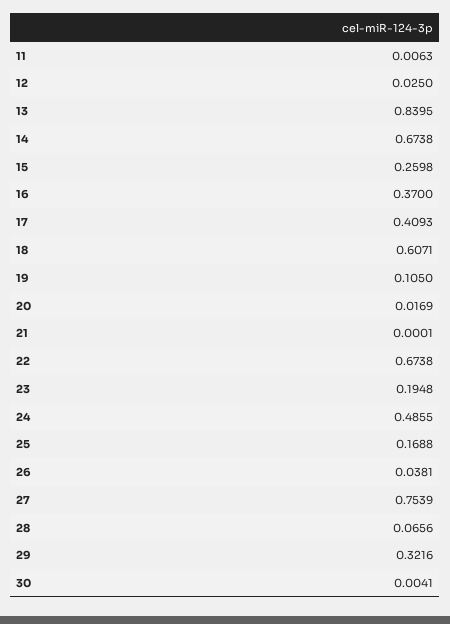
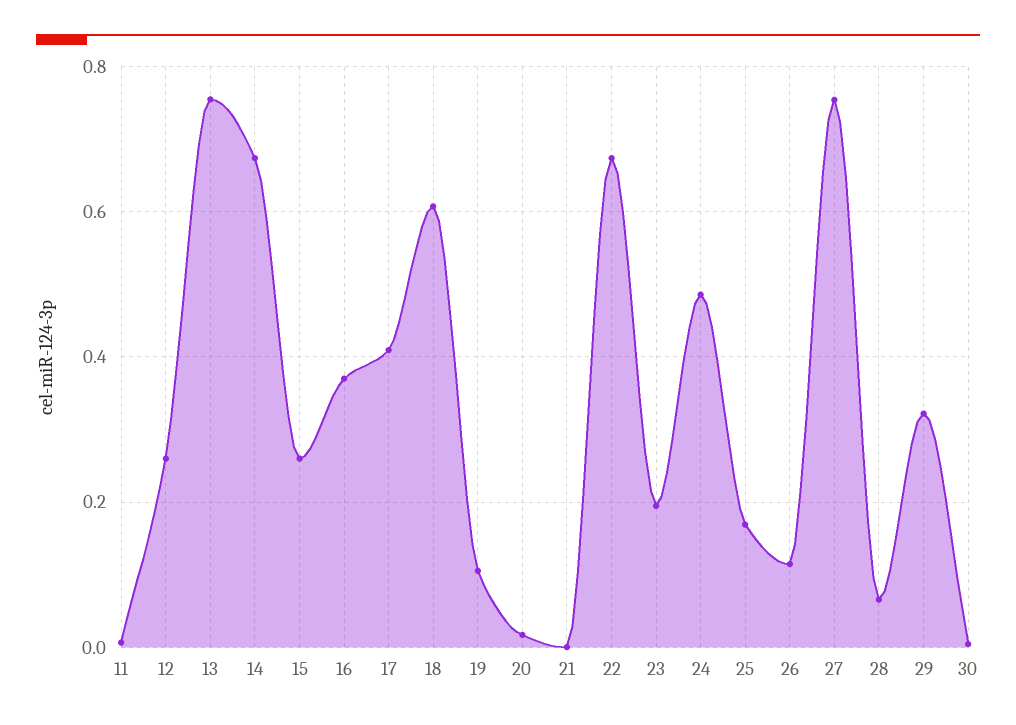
  {
    "11": 0.0063,
-   "12": 0.025,
+   "12": 0.26,
-   "13": 0.8395,
+   "13": 0.76,
    "14": 0.6738,
    "15": 0.2598,
    "16": 0.37,
    "17": 0.4093,
    "18": 0.6071,
    "19": 0.105,
    "20": 0.0169,
    "21": 0.0001,
    "22": 0.6738,
    "23": 0.1948,
    "24": 0.4855,
    "25": 0.1688,
-   "26": 0.0381,
+   "26": 0.12,
    "27": 0.7539,
    "28": 0.0656,
    "29": 0.3216,
    "30": 0.0041
  }

